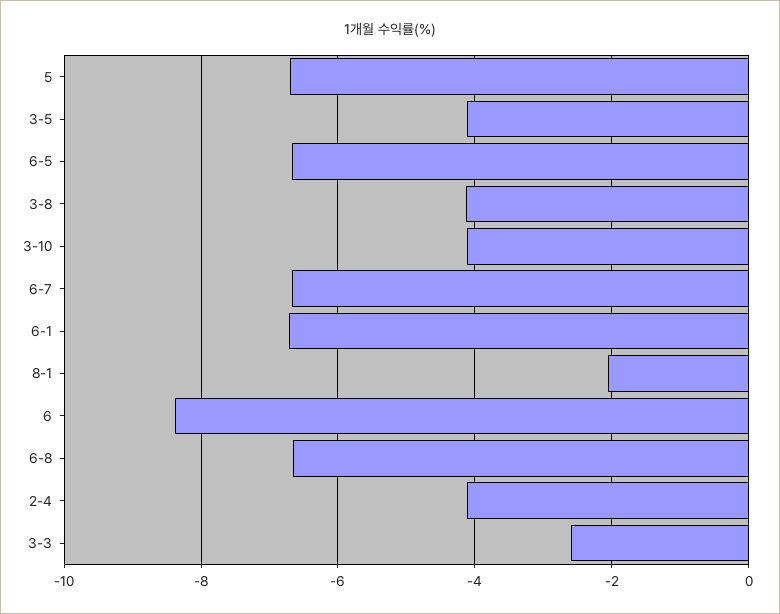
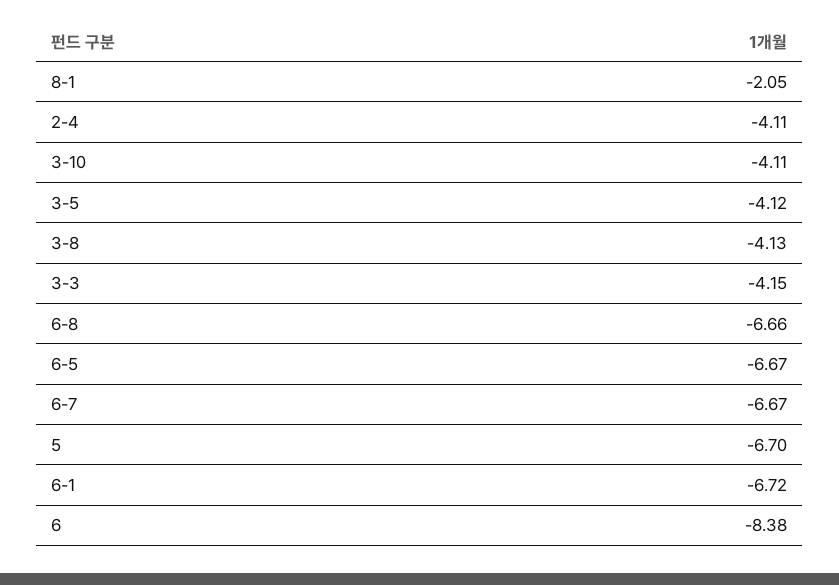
  {
    "5": -6.7,
    "3-5": -4.12,
    "6-5": -6.67,
    "3-8": -4.13,
    "3-10": -4.11,
    "6-7": -6.67,
    "6-1": -6.72,
    "8-1": -2.05,
    "6": -8.38,
    "6-8": -6.66,
    "2-4": -4.11,
-   "3-3": -2.6
+   "3-3": -4.15
  }

